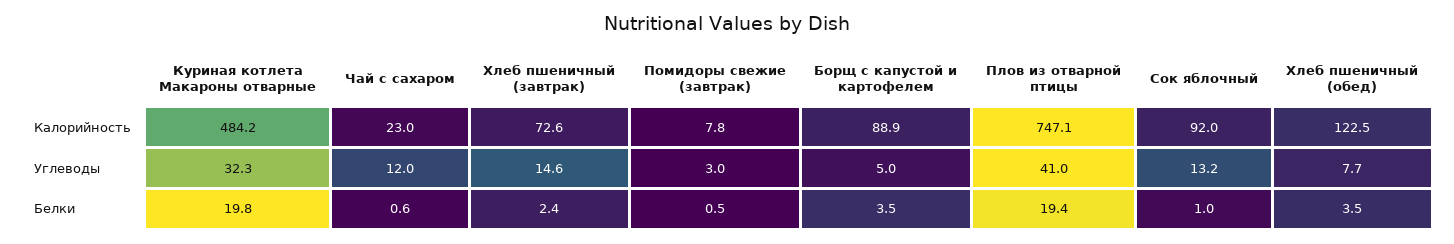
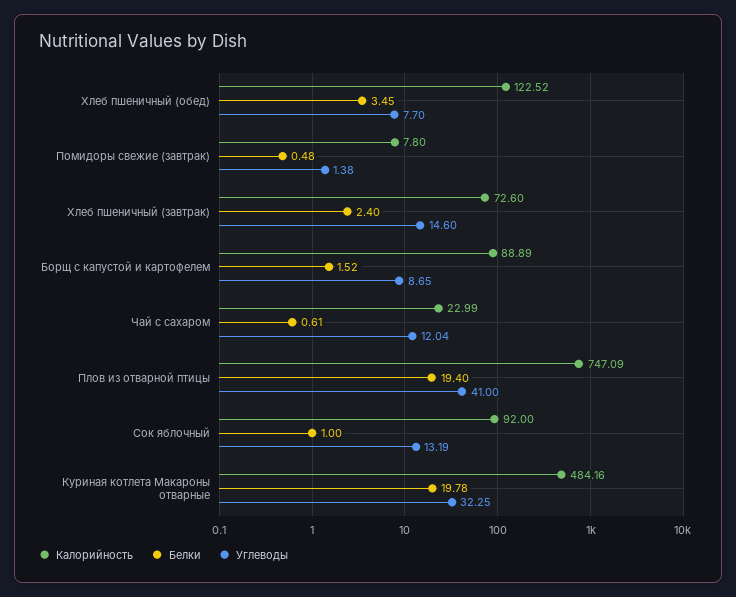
  {
    "Калорийность": {
      "Куриная котлета Макароны отварные": 484.16,
      "Чай с сахаром": 22.99,
      "Хлеб пшеничный (завтрак)": 72.6,
      "Помидоры свежие (завтрак)": 7.8,
      "Борщ с капустой и картофелем": 88.89,
      "Плов из отварной птицы": 747.09,
      "Сок яблочный": 92,
      "Хлеб пшеничный (обед)": 122.52
    },
    "Углеводы": {
      "Куриная котлета Макароны отварные": 32.25,
      "Чай с сахаром": 12.04,
      "Хлеб пшеничный (завтрак)": 14.6,
-     "Помидоры свежие (завтрак)": 3,
+     "Помидоры свежие (завтрак)": 1.38,
-     "Борщ с капустой и картофелем": 5,
+     "Борщ с капустой и картофелем": 8.65,
      "Плов из отварной птицы": 41,
      "Сок яблочный": 13.19,
      "Хлеб пшеничный (обед)": 7.7
    },
    "Белки": {
      "Куриная котлета Макароны отварные": 19.78,
      "Чай с сахаром": 0.61,
      "Хлеб пшеничный (завтрак)": 2.4,
      "Помидоры свежие (завтрак)": 0.48,
-     "Борщ с капустой и картофелем": 3.5,
+     "Борщ с капустой и картофелем": 1.52,
      "Плов из отварной птицы": 19.4,
      "Сок яблочный": 1,
      "Хлеб пшеничный (обед)": 3.45
    }
  }

